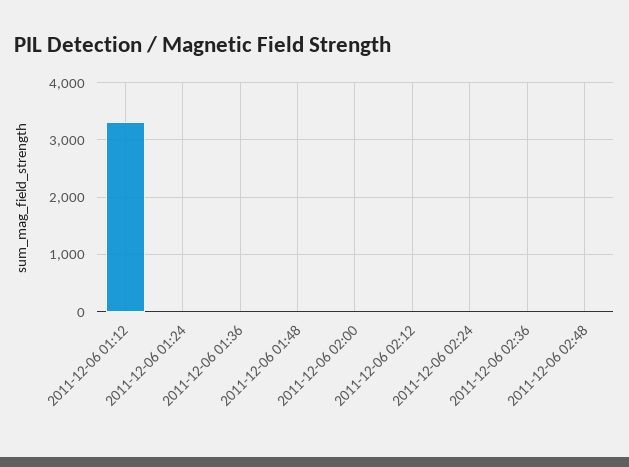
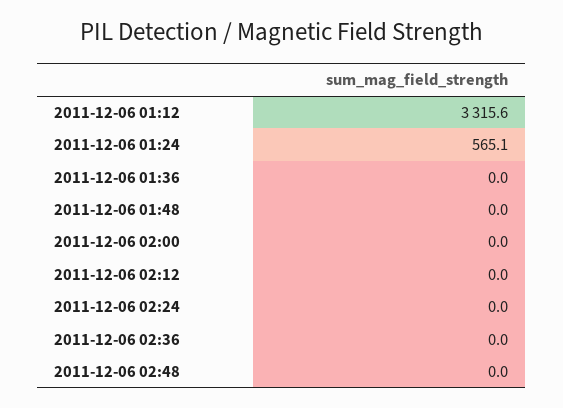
  {
    "2011-12-06 01:12": 3315.6,
-   "2011-12-06 01:24": 0,
+   "2011-12-06 01:24": 565.1,
    "2011-12-06 01:36": 0,
    "2011-12-06 01:48": 0,
    "2011-12-06 02:00": 0,
    "2011-12-06 02:12": 0,
    "2011-12-06 02:24": 0,
    "2011-12-06 02:36": 0,
    "2011-12-06 02:48": 0
  }

